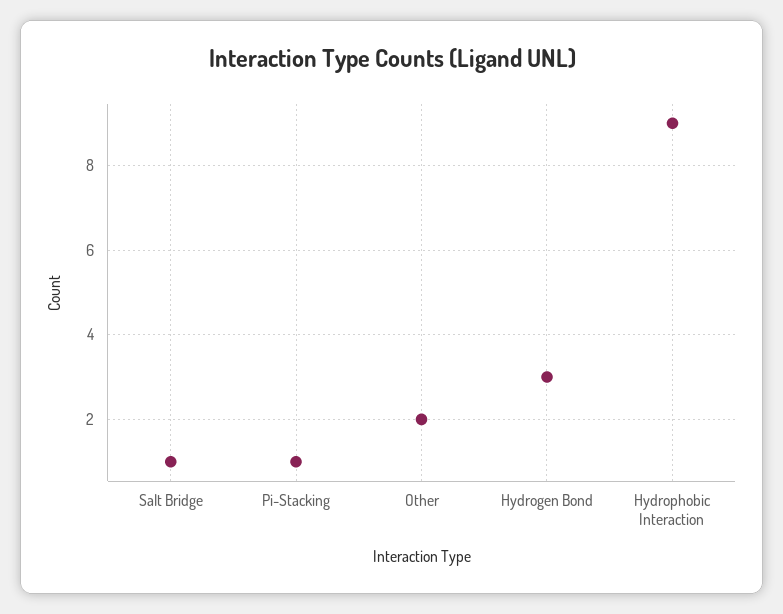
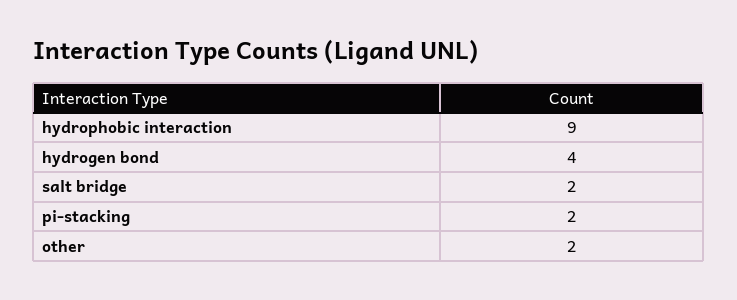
  {
-   "Salt Bridge": 1,
+   "Salt Bridge": 2,
-   "Pi-Stacking": 1,
+   "Pi-Stacking": 2,
    "Other": 2,
-   "Hydrogen Bond": 3,
+   "Hydrogen Bond": 4,
    "Hydrophobic Interaction": 9
  }

